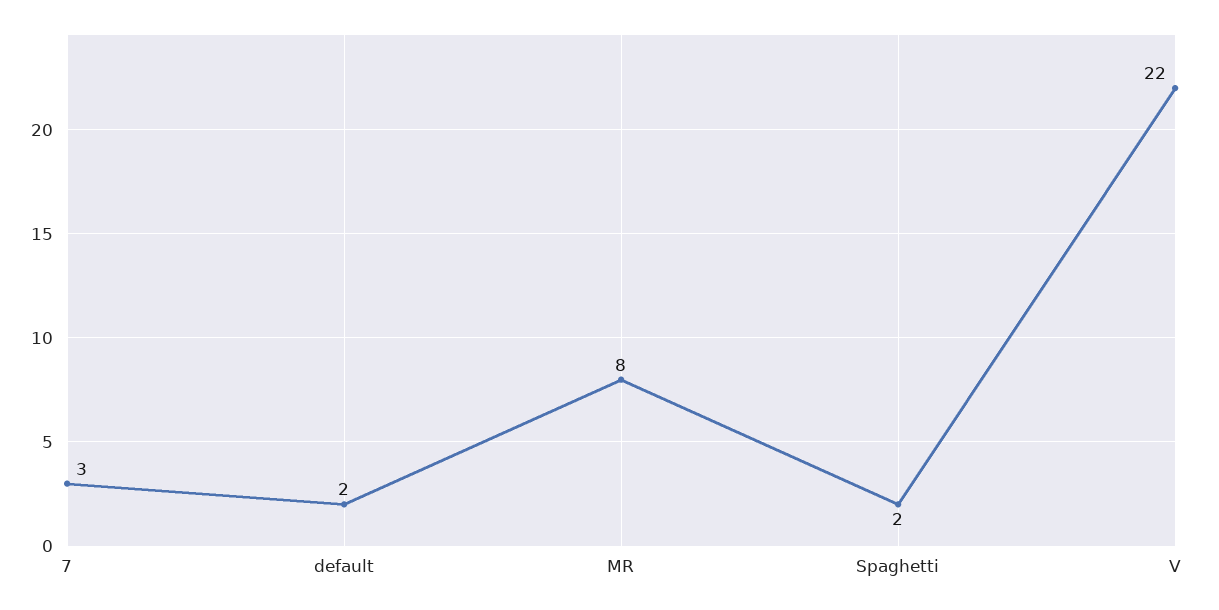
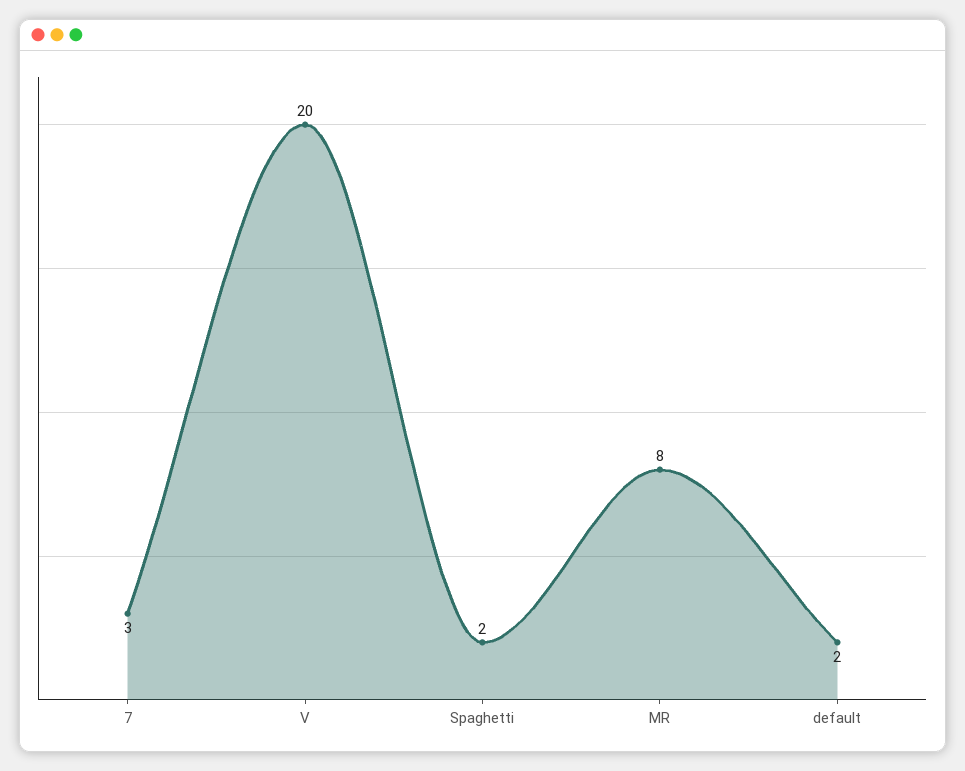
  {
    "7": 3,
    "default": 2,
    "MR": 8,
    "Spaghetti": 2,
-   "V": 22
+   "V": 20
  }

